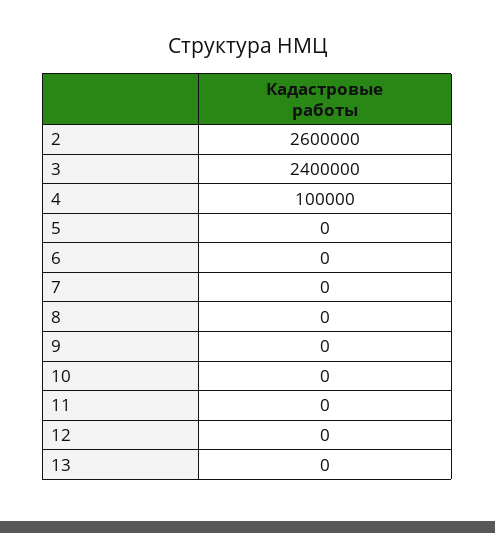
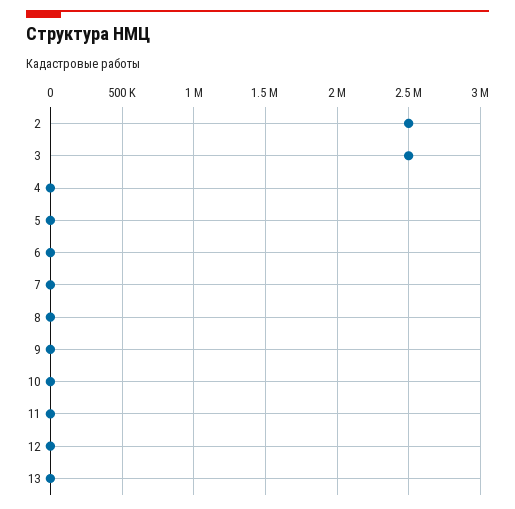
  {
-   "2": 2600000,
+   "2": 2500000,
-   "3": 2400000,
+   "3": 2500000,
-   "4": 100000,
+   "4": 0,
    "5": 0,
    "6": 0,
    "7": 0,
    "8": 0,
    "9": 0,
    "10": 0,
    "11": 0,
    "12": 0,
    "13": 0
  }

